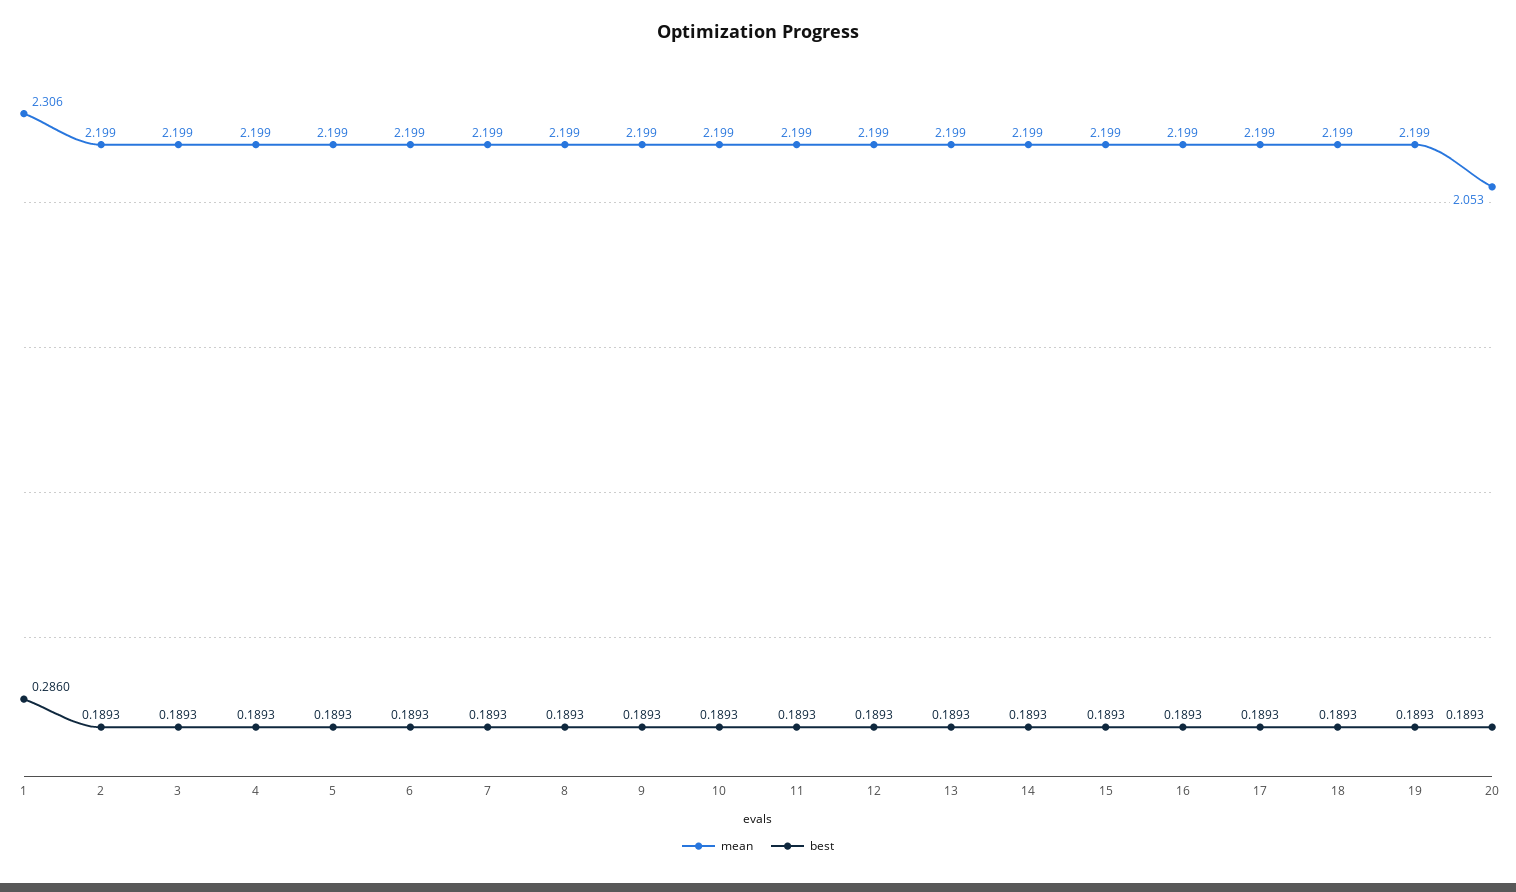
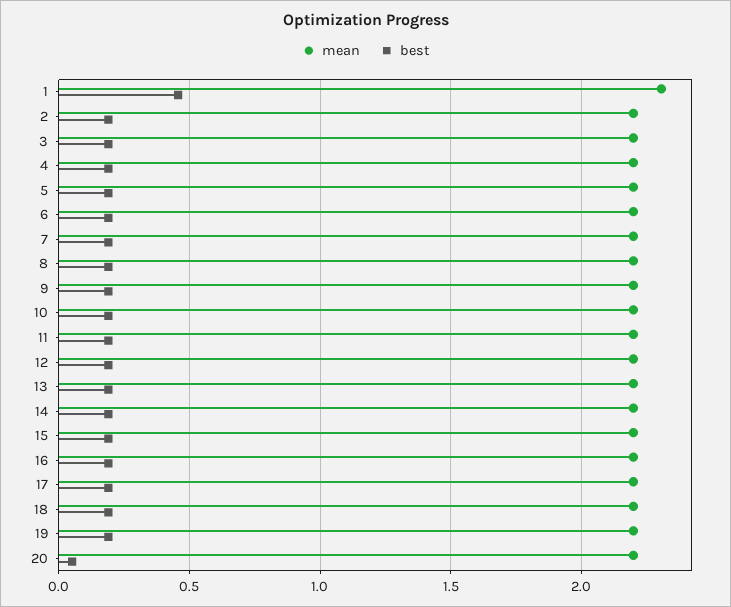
  {
    "mean": {
      "1": 2.306,
      "2": 2.199,
      "3": 2.199,
      "4": 2.199,
      "5": 2.199,
      "6": 2.199,
      "7": 2.199,
      "8": 2.199,
      "9": 2.199,
      "10": 2.199,
      "11": 2.199,
      "12": 2.199,
      "13": 2.199,
      "14": 2.199,
      "15": 2.199,
      "16": 2.199,
      "17": 2.199,
      "18": 2.199,
      "19": 2.199,
-     "20": 2.053
+     "20": 2.2
    },
    "best": {
-     "1": 0.286,
+     "1": 0.45,
      "2": 0.1893,
      "3": 0.1893,
      "4": 0.1893,
      "5": 0.1893,
      "6": 0.1893,
      "7": 0.1893,
      "8": 0.1893,
      "9": 0.1893,
      "10": 0.1893,
      "11": 0.1893,
      "12": 0.1893,
      "13": 0.1893,
      "14": 0.1893,
      "15": 0.1893,
      "16": 0.1893,
      "17": 0.1893,
      "18": 0.1893,
      "19": 0.1893,
-     "20": 0.1893
+     "20": 0.05
    }
  }

